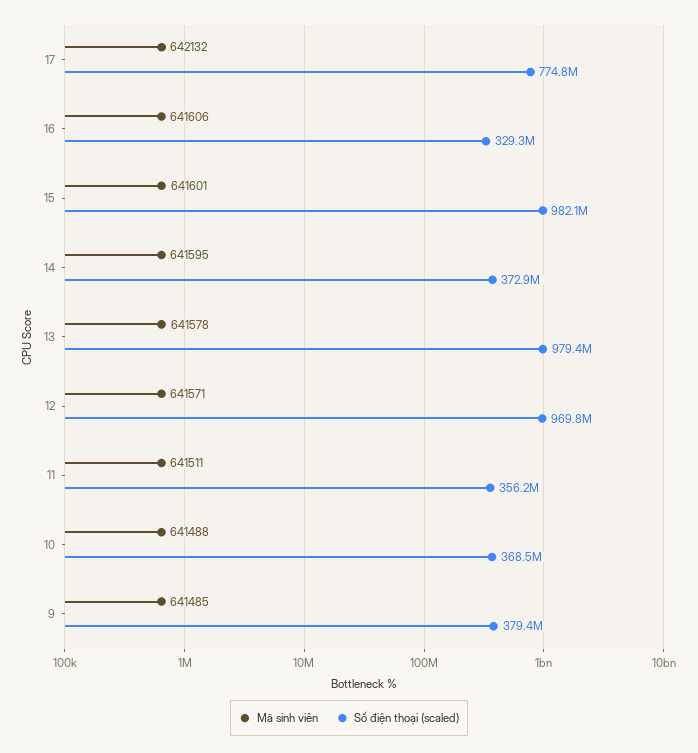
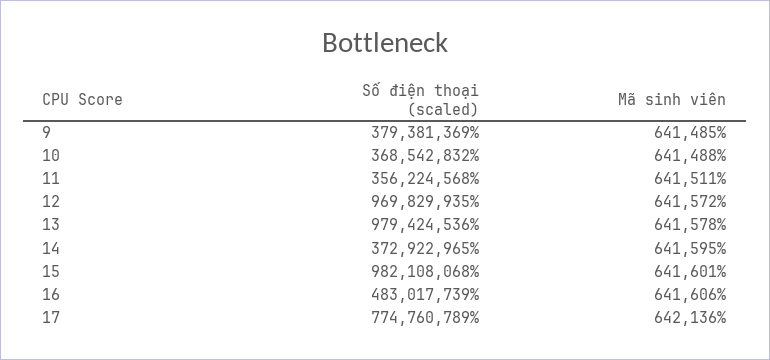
  {
    "Mã sinh viên": {
-     "17": 642132,
+     "17": 642136,
      "16": 641606,
      "15": 641601,
      "14": 641595,
      "13": 641578,
-     "12": 641571,
+     "12": 641572,
      "11": 641511,
      "10": 641488,
      "9": 641485
    },
    "Số điện thoại (scaled)": {
      "17": 774760789,
-     "16": 329300000,
+     "16": 483017739,
      "15": 982108068,
      "14": 372922965,
      "13": 979424536,
      "12": 969829935,
      "11": 356224568,
      "10": 368542832,
      "9": 379381369
    }
  }

